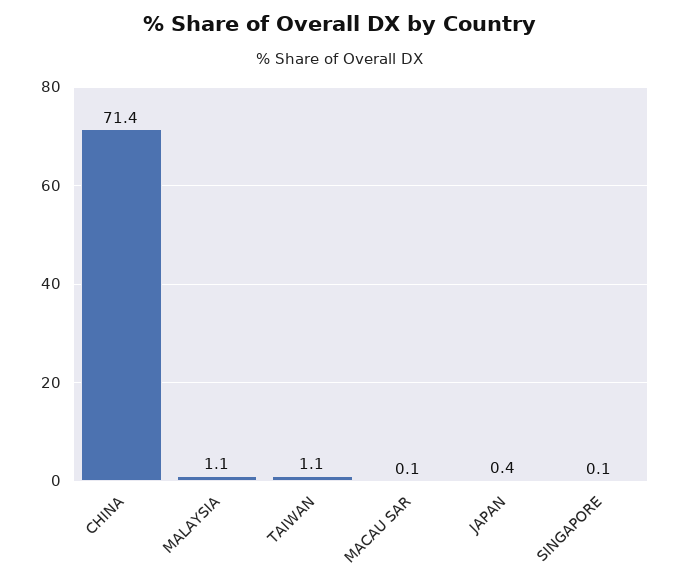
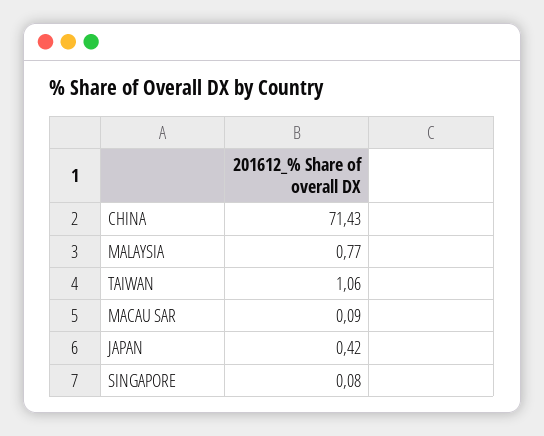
  {
    "CHINA": 71.43,
-   "MALAYSIA": 1.1,
+   "MALAYSIA": 0.77,
    "TAIWAN": 1.06,
    "MACAU SAR": 0.09,
    "JAPAN": 0.42,
    "SINGAPORE": 0.08
  }

